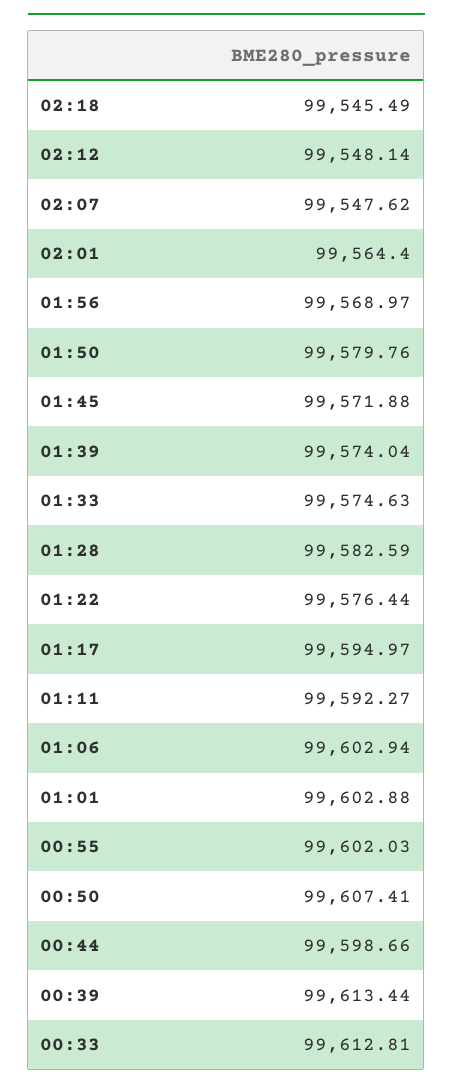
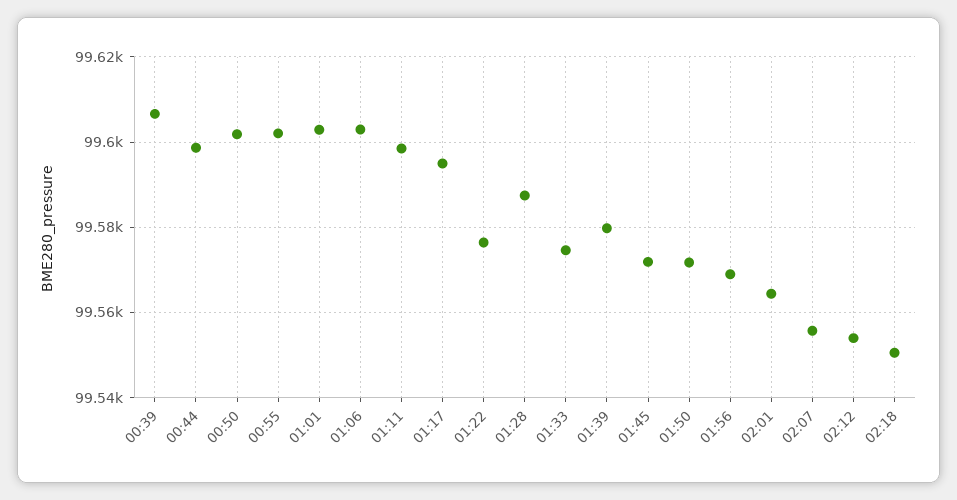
  {
-   "02:18": 99545.49,
+   "02:18": 99550,
-   "02:12": 99548.14,
+   "02:12": 99554,
-   "02:07": 99547.62,
+   "02:07": 99556,
    "02:01": 99564.4,
    "01:56": 99568.97,
-   "01:50": 99579.76,
+   "01:50": 99572,
    "01:45": 99571.88,
-   "01:39": 99574.04,
+   "01:39": 99580,
    "01:33": 99574.63,
-   "01:28": 99582.59,
+   "01:28": 99588,
    "01:22": 99576.44,
    "01:17": 99594.97,
-   "01:11": 99592.27,
+   "01:11": 99598,
    "01:06": 99602.94,
    "01:01": 99602.88,
    "00:55": 99602.03,
-   "00:50": 99607.41,
+   "00:50": 99602,
    "00:44": 99598.66,
-   "00:39": 99613.44,
+   "00:39": 99606
-   "00:33": 99612.81
  }

